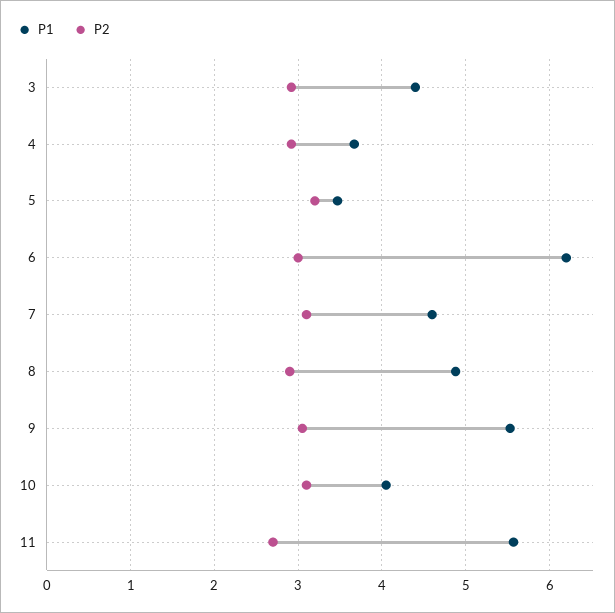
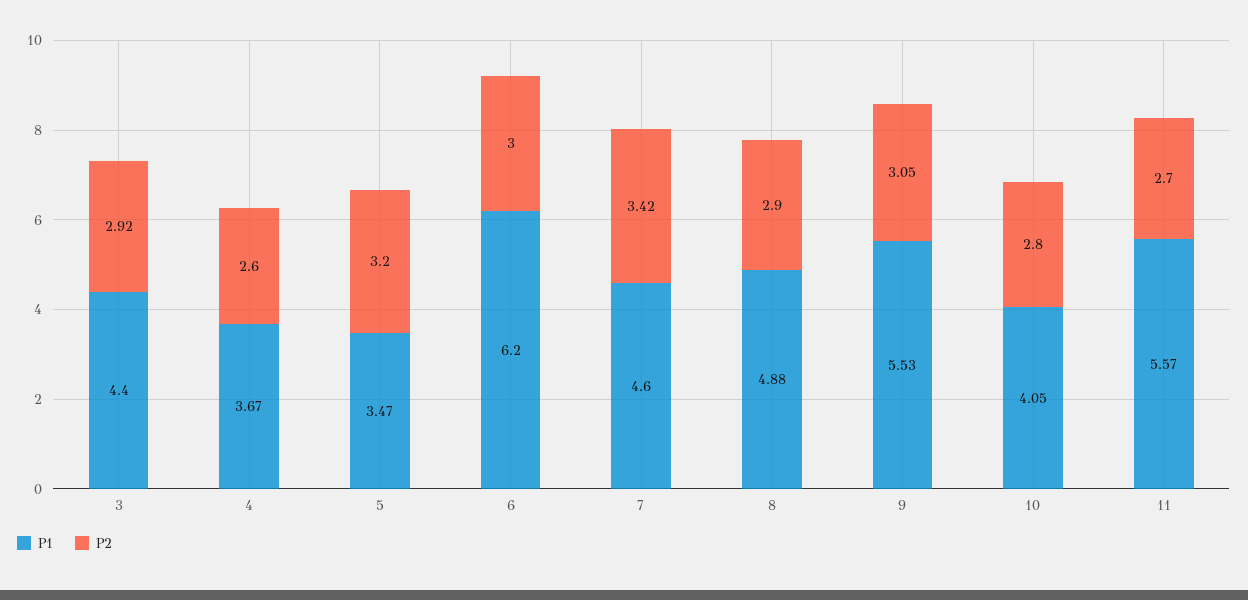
  {
    "P1": {
      "3": 4.4,
      "4": 3.67,
      "5": 3.47,
      "6": 6.2,
      "7": 4.6,
      "8": 4.88,
      "9": 5.53,
      "10": 4.05,
      "11": 5.57
    },
    "P2": {
      "3": 2.92,
-     "4": 2.9,
+     "4": 2.6,
      "5": 3.2,
      "6": 3,
-     "7": 3.1,
+     "7": 3.42,
      "8": 2.9,
      "9": 3.05,
-     "10": 3.1,
+     "10": 2.8,
      "11": 2.7
    }
  }

